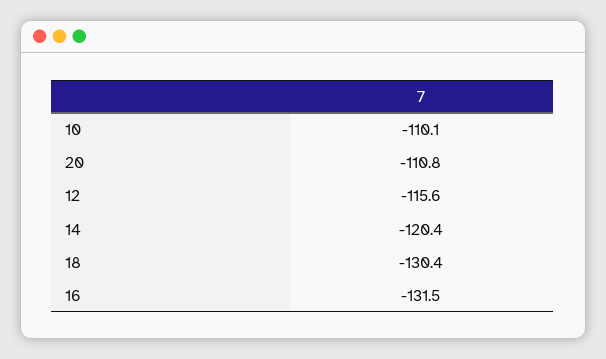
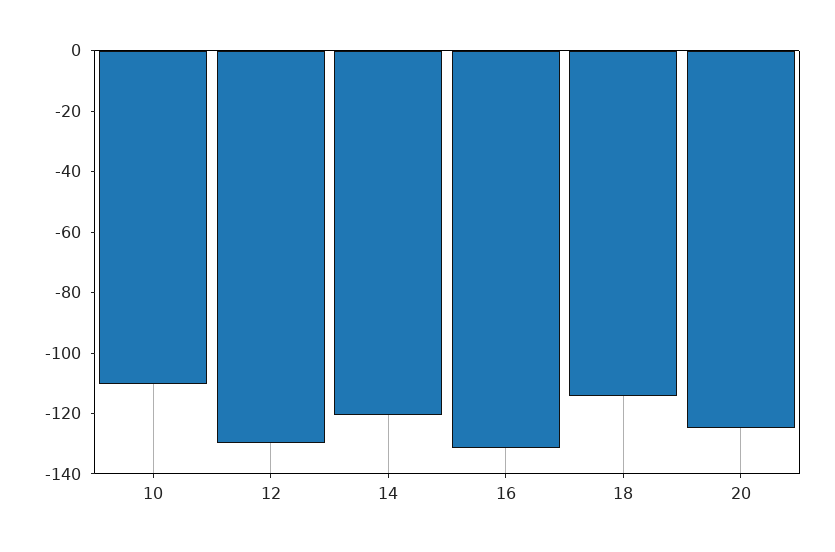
  {
    "10": -110.1,
-   "20": -110.8,
+   "20": -125,
-   "12": -115.6,
+   "12": -130,
    "14": -120.4,
-   "18": -130.4,
+   "18": -115,
    "16": -131.5
  }

